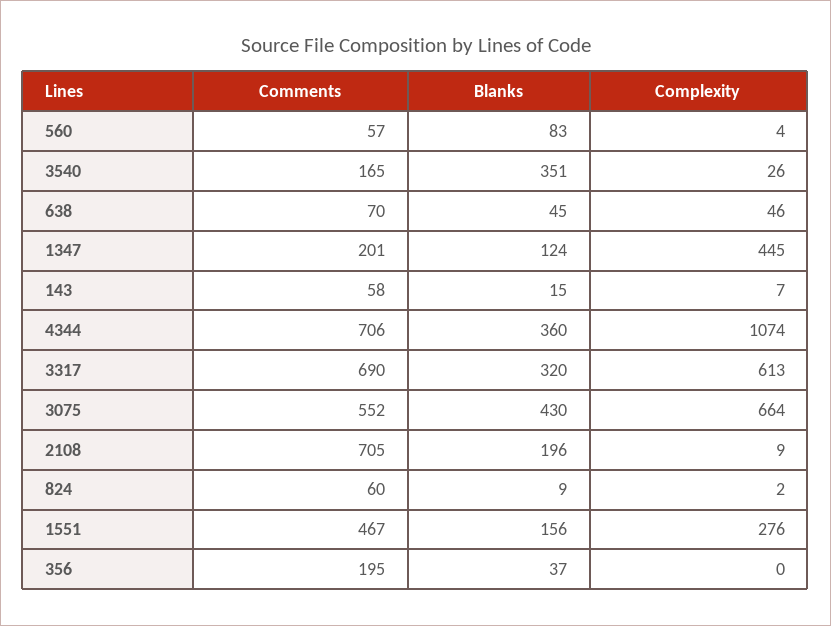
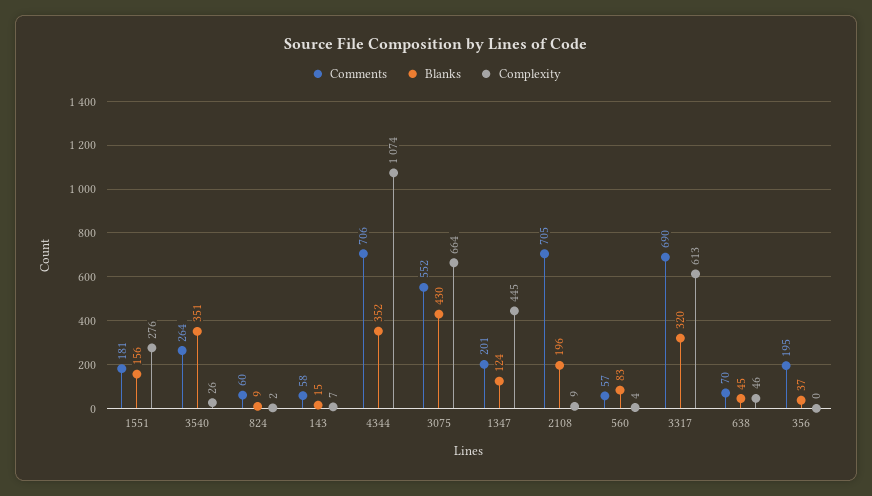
  {
    "Comments": {
      "560": 57,
-     "3540": 165,
+     "3540": 264,
      "638": 70,
      "1347": 201,
      "143": 58,
      "4344": 706,
      "3317": 690,
      "3075": 552,
      "2108": 705,
      "824": 60,
-     "1551": 467,
+     "1551": 181,
      "356": 195
    },
    "Blanks": {
      "560": 83,
      "3540": 351,
      "638": 45,
      "1347": 124,
      "143": 15,
-     "4344": 360,
+     "4344": 352,
      "3317": 320,
      "3075": 430,
      "2108": 196,
      "824": 9,
      "1551": 156,
      "356": 37
    },
    "Complexity": {
      "560": 4,
      "3540": 26,
      "638": 46,
      "1347": 445,
      "143": 7,
      "4344": 1074,
      "3317": 613,
      "3075": 664,
      "2108": 9,
      "824": 2,
      "1551": 276,
      "356": 0
    }
  }

